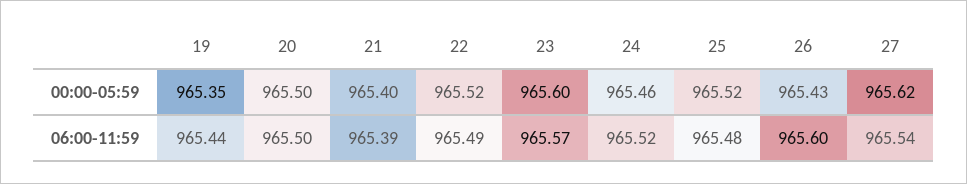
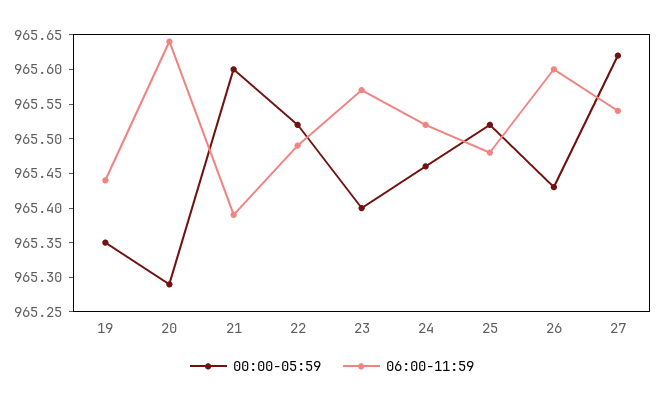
  {
    "00:00-05:59": {
      "19": 965.35,
-     "20": 965.5,
+     "20": 965.3,
-     "21": 965.4,
+     "21": 965.6,
      "22": 965.52,
-     "23": 965.6,
+     "23": 965.4,
      "24": 965.46,
      "25": 965.52,
      "26": 965.43,
      "27": 965.62
    },
    "06:00-11:59": {
      "19": 965.44,
-     "20": 965.5,
+     "20": 965.65,
      "21": 965.39,
      "22": 965.49,
      "23": 965.57,
      "24": 965.52,
      "25": 965.48,
      "26": 965.6,
      "27": 965.54
    }
  }

